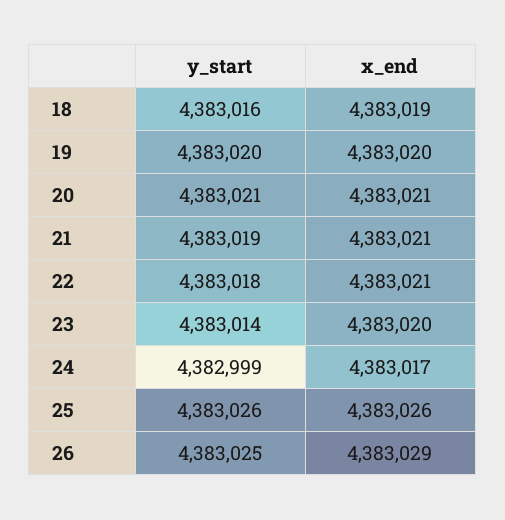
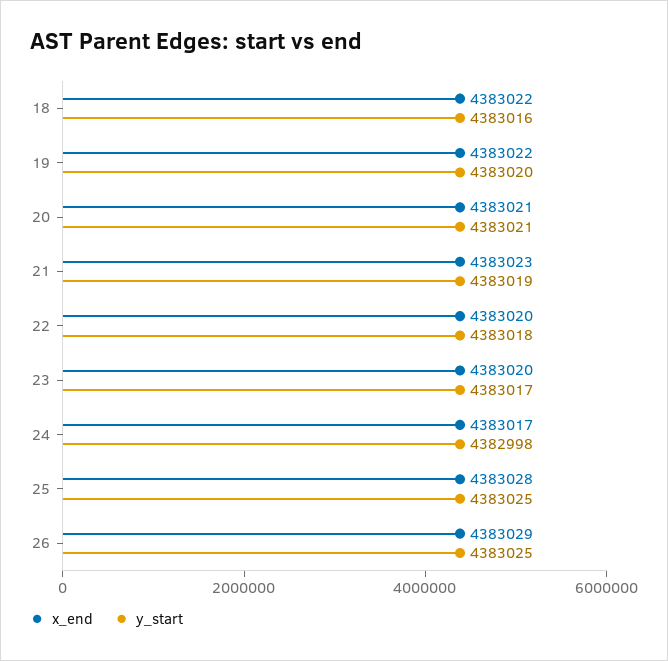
  {
    "y_start": {
      "18": 4383016,
      "19": 4383020,
      "20": 4383021,
      "21": 4383019,
      "22": 4383018,
-     "23": 4383014,
+     "23": 4383017,
-     "24": 4382999,
+     "24": 4382998,
-     "25": 4383026,
+     "25": 4383025,
      "26": 4383025
    },
    "x_end": {
-     "18": 4383019,
+     "18": 4383022,
-     "19": 4383020,
+     "19": 4383022,
      "20": 4383021,
-     "21": 4383021,
+     "21": 4383023,
-     "22": 4383021,
+     "22": 4383020,
      "23": 4383020,
      "24": 4383017,
-     "25": 4383026,
+     "25": 4383028,
      "26": 4383029
    }
  }

